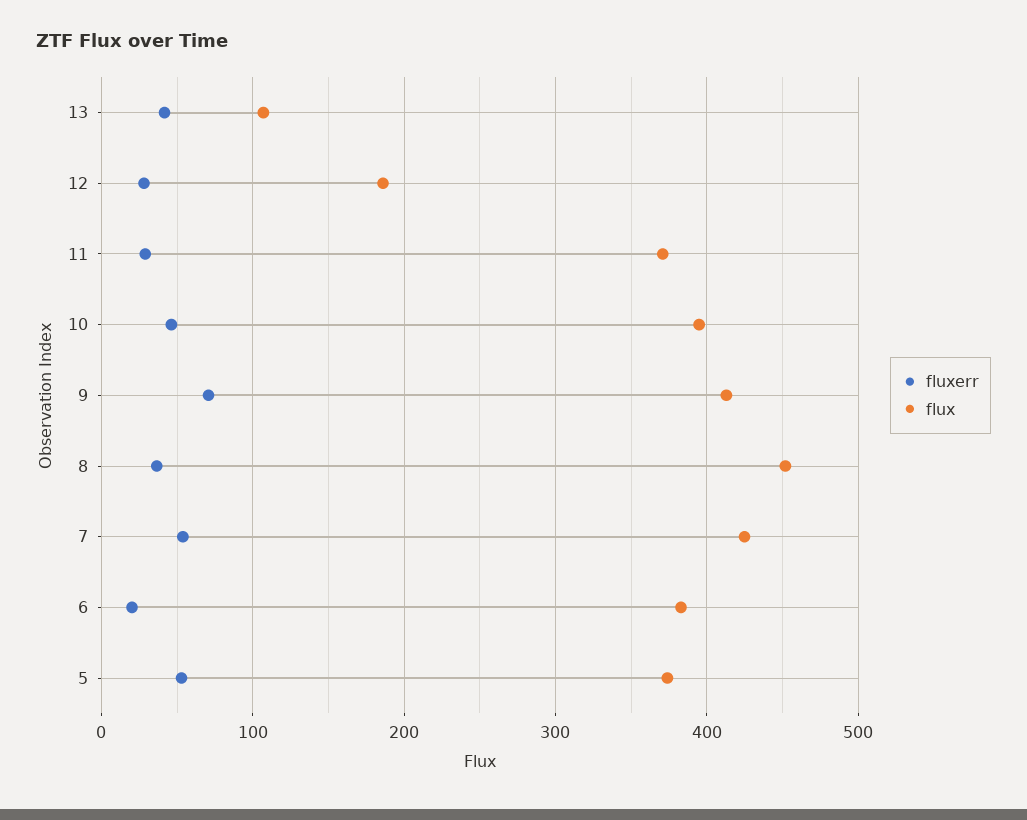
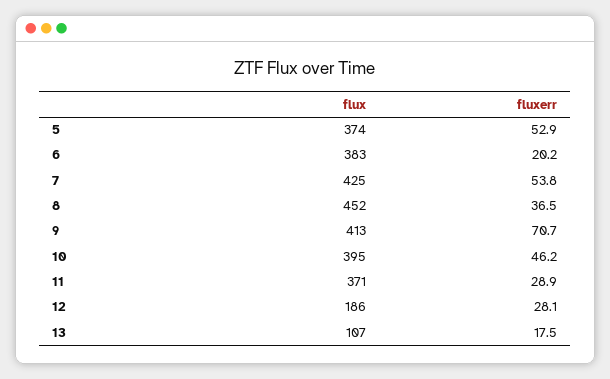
  {
    "fluxerr": {
-     "13": 40,
+     "13": 17.5,
      "12": 28.1,
      "11": 28.9,
      "10": 46.2,
      "9": 70.7,
      "8": 36.5,
      "7": 53.8,
      "6": 20.2,
      "5": 52.9
    },
    "flux": {
      "13": 107,
      "12": 186,
      "11": 371,
      "10": 395,
      "9": 413,
      "8": 452,
      "7": 425,
      "6": 383,
      "5": 374
    }
  }

